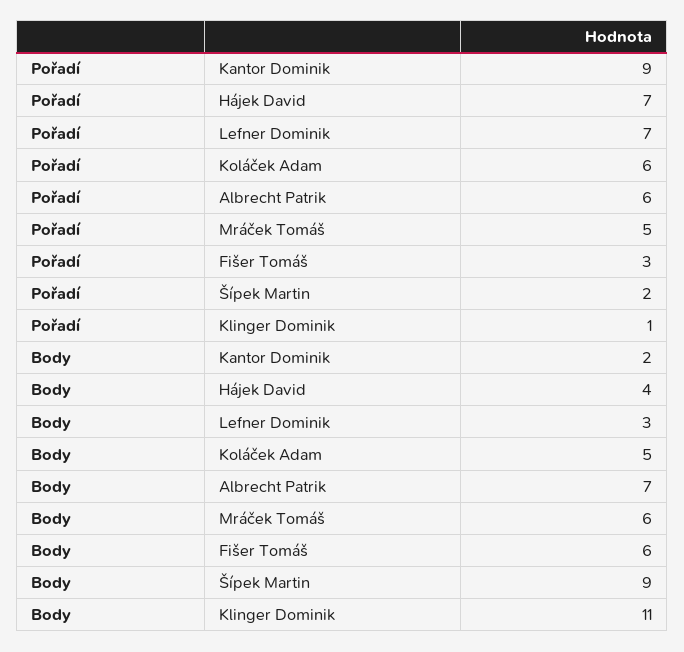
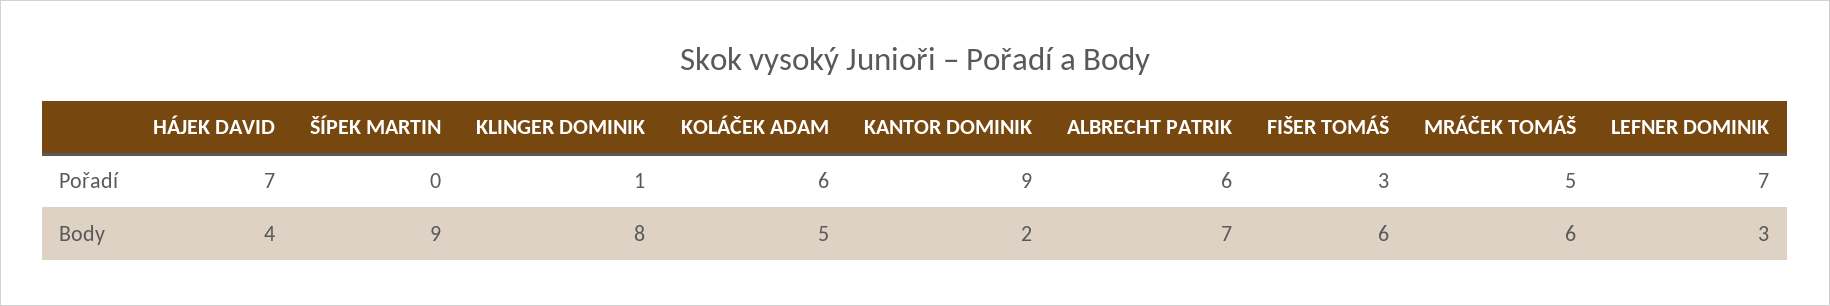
  {
    "Pořadí": {
      "Kantor Dominik": 9,
      "Hájek David": 7,
      "Lefner Dominik": 7,
      "Koláček Adam": 6,
      "Albrecht Patrik": 6,
      "Mráček Tomáš": 5,
      "Fišer Tomáš": 3,
-     "Šípek Martin": 2,
+     "Šípek Martin": 0,
      "Klinger Dominik": 1
    },
    "Body": {
      "Kantor Dominik": 2,
      "Hájek David": 4,
      "Lefner Dominik": 3,
      "Koláček Adam": 5,
      "Albrecht Patrik": 7,
      "Mráček Tomáš": 6,
      "Fišer Tomáš": 6,
      "Šípek Martin": 9,
-     "Klinger Dominik": 11
+     "Klinger Dominik": 8
    }
  }

